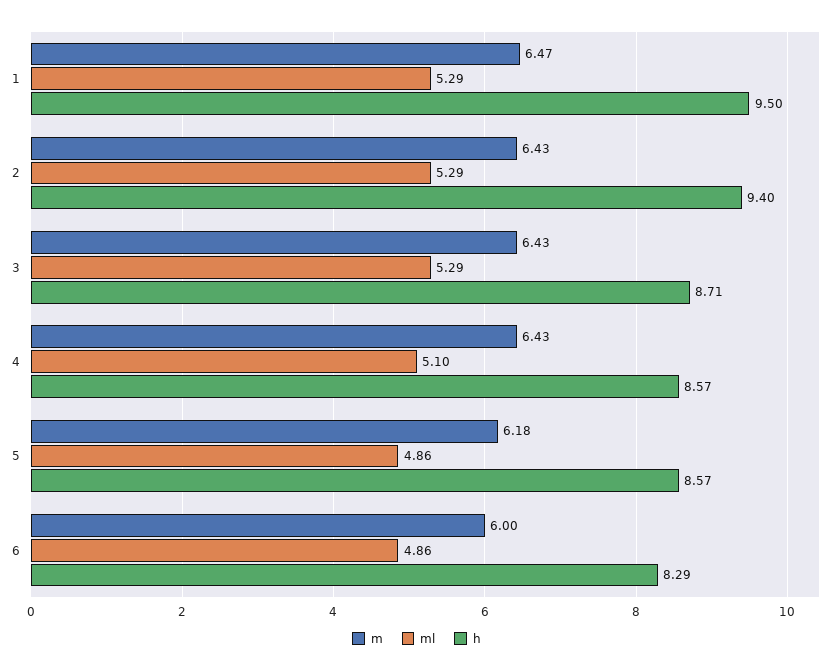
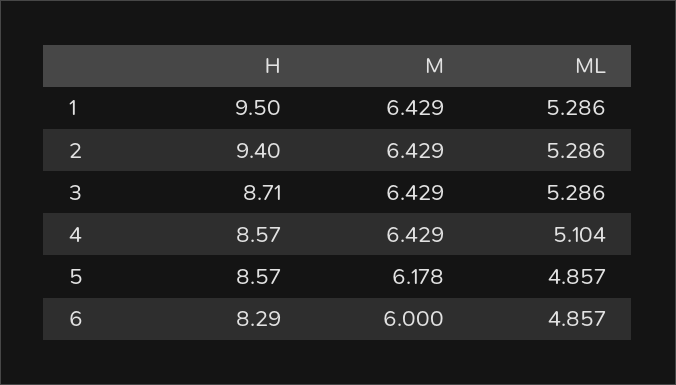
  {
    "m": {
-     "1": 6.47,
+     "1": 6.429,
      "2": 6.429,
      "3": 6.429,
      "4": 6.429,
      "5": 6.178,
      "6": 6
    },
    "ml": {
      "1": 5.286,
      "2": 5.286,
      "3": 5.286,
      "4": 5.104,
      "5": 4.857,
      "6": 4.857
    },
    "h": {
      "1": 9.5,
      "2": 9.4,
      "3": 8.71,
      "4": 8.57,
      "5": 8.57,
      "6": 8.29
    }
  }

